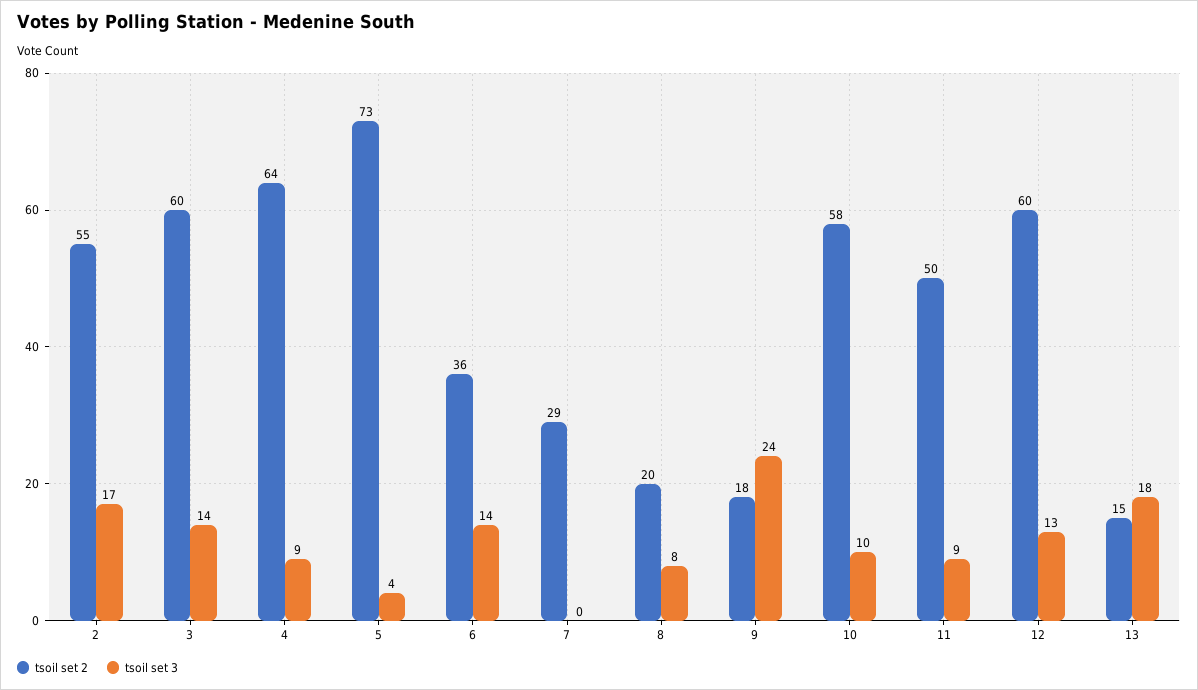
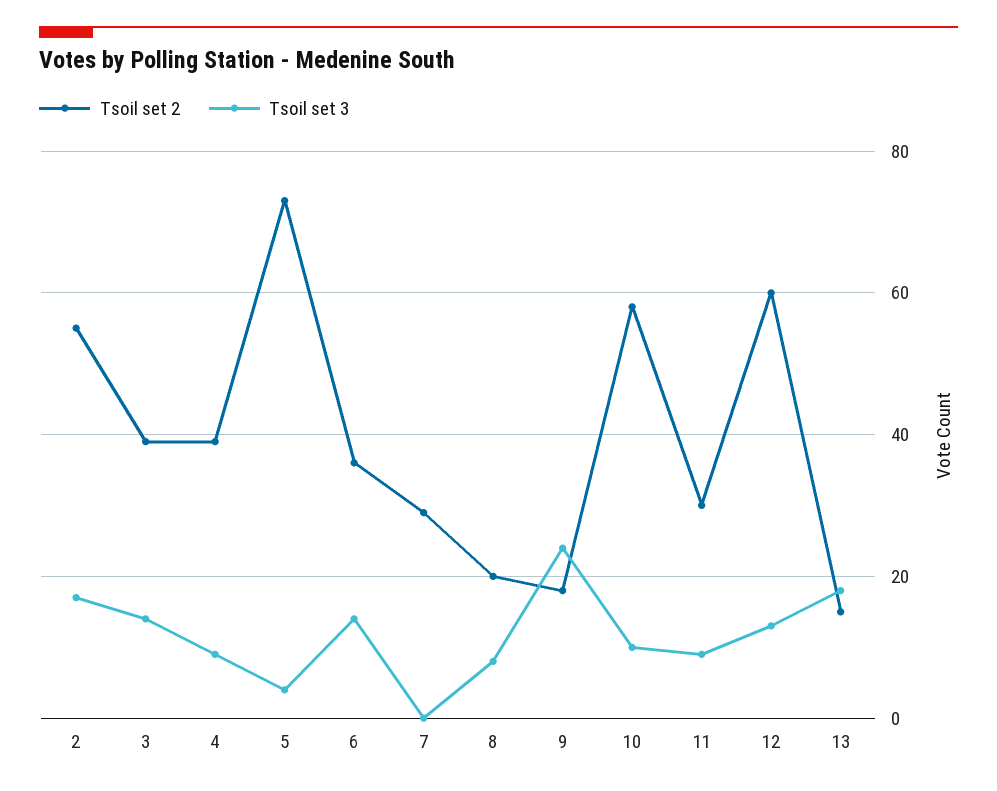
  {
    "tsoil set 2": {
      "2": 55,
-     "3": 60,
+     "3": 40,
-     "4": 64,
+     "4": 40,
      "5": 73,
      "6": 36,
      "7": 29,
      "8": 20,
      "9": 18,
      "10": 58,
-     "11": 50,
+     "11": 30,
      "12": 60,
      "13": 15
    },
    "tsoil set 3": {
      "2": 17,
      "3": 14,
      "4": 9,
      "5": 4,
      "6": 14,
      "7": 0,
      "8": 8,
      "9": 24,
      "10": 10,
      "11": 9,
      "12": 13,
      "13": 18
    }
  }

